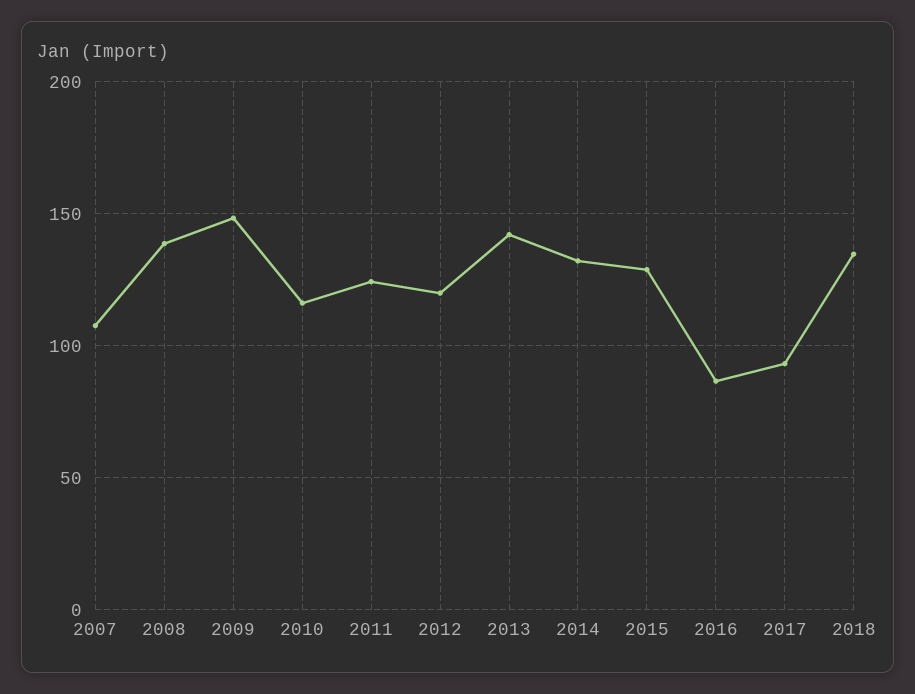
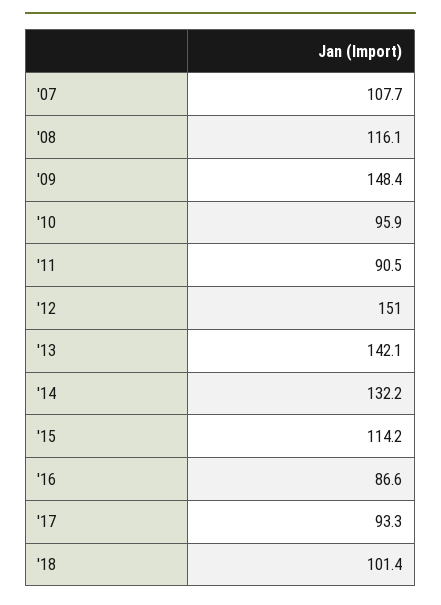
  {
    "2007": 107.7,
-   "2008": 140,
+   "2008": 116.1,
    "2009": 148.4,
-   "2010": 115,
+   "2010": 95.9,
-   "2011": 125,
+   "2011": 90.5,
-   "2012": 120,
+   "2012": 151,
    "2013": 142.1,
    "2014": 132.2,
-   "2015": 130,
+   "2015": 114.2,
    "2016": 86.6,
    "2017": 93.3,
-   "2018": 135
+   "2018": 101.4
  }

